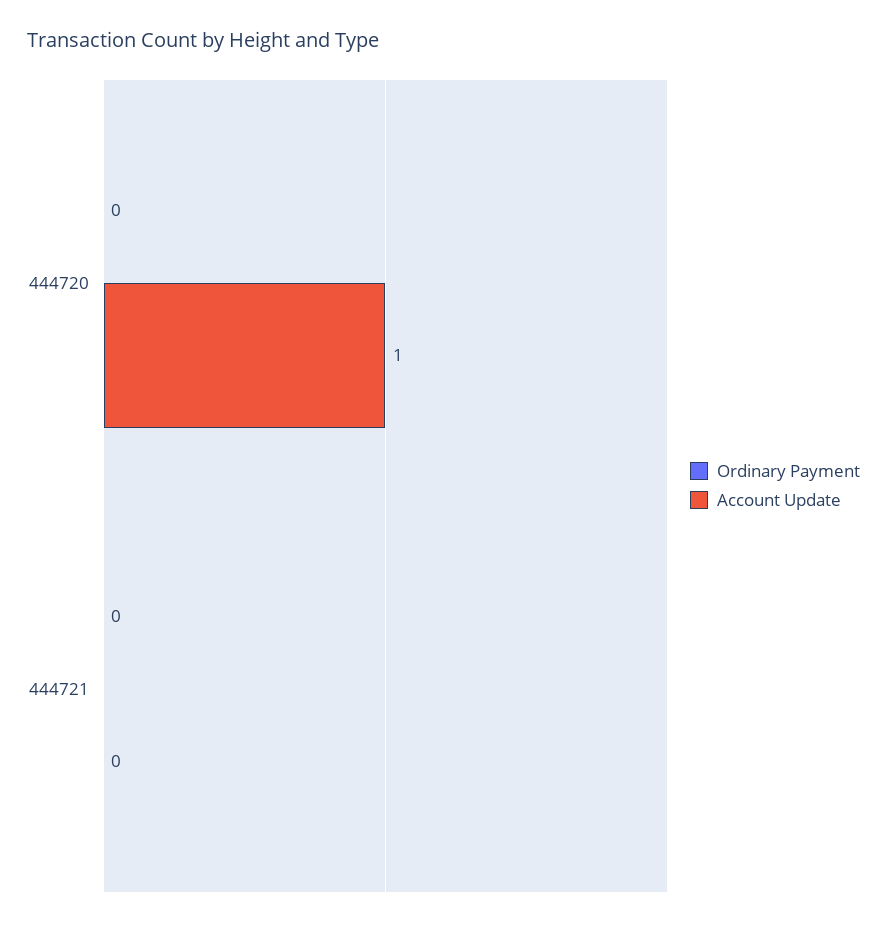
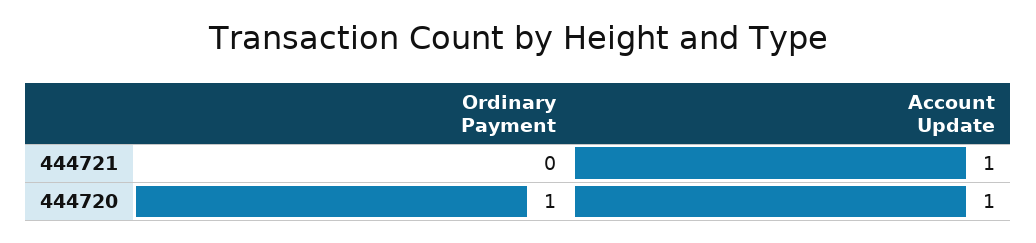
  {
    "Ordinary Payment": {
-     "444720": 0,
+     "444720": 1,
      "444721": 0
    },
    "Account Update": {
      "444720": 1,
-     "444721": 0
+     "444721": 1
    }
  }

